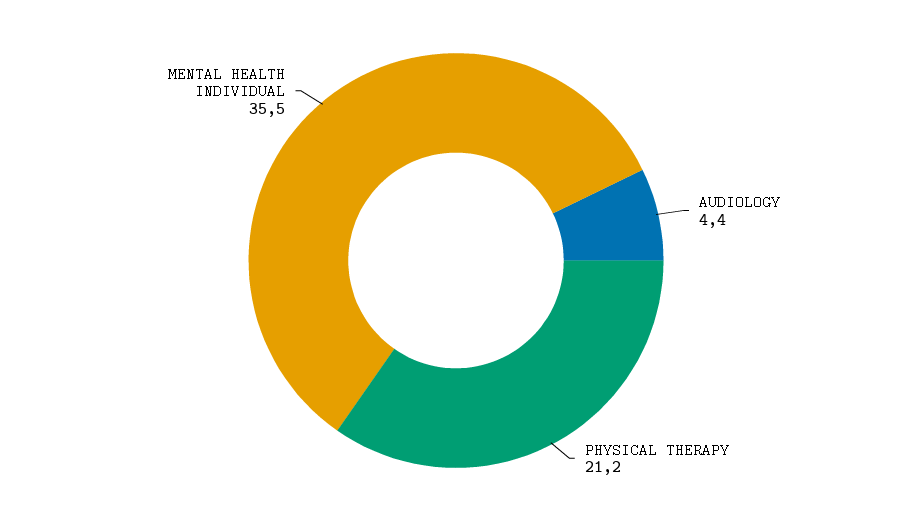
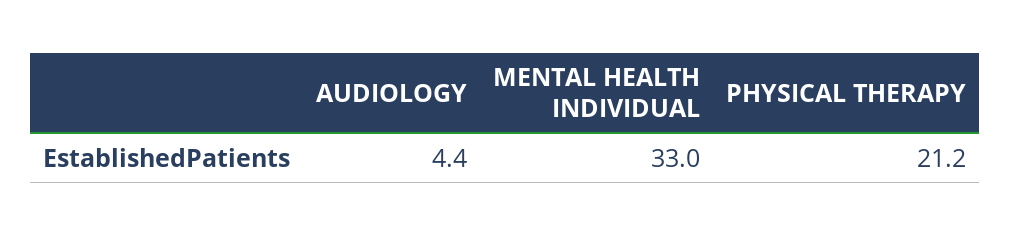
  {
    "AUDIOLOGY": 4.4,
    "PHYSICAL THERAPY": 21.2,
-   "MENTAL HEALTH INDIVIDUAL": 35.5
+   "MENTAL HEALTH INDIVIDUAL": 33
  }

